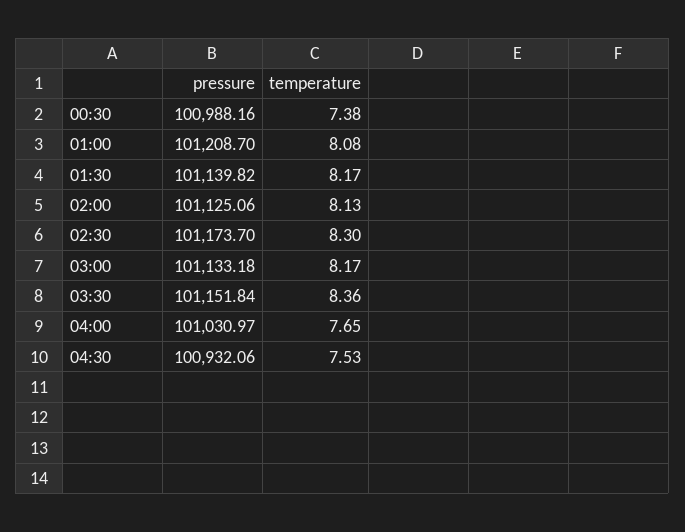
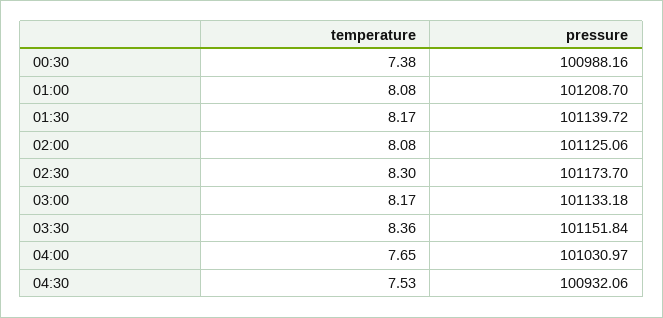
  {
    "pressure": {
      "00:30": 100988.16,
      "01:00": 101208.7,
-     "01:30": 101139.82,
+     "01:30": 101139.72,
      "02:00": 101125.06,
      "02:30": 101173.7,
      "03:00": 101133.18,
      "03:30": 101151.84,
      "04:00": 101030.97,
      "04:30": 100932.06
    },
    "temperature": {
      "00:30": 7.38,
      "01:00": 8.08,
      "01:30": 8.17,
-     "02:00": 8.13,
+     "02:00": 8.08,
      "02:30": 8.3,
      "03:00": 8.17,
      "03:30": 8.36,
      "04:00": 7.65,
      "04:30": 7.53
    }
  }

